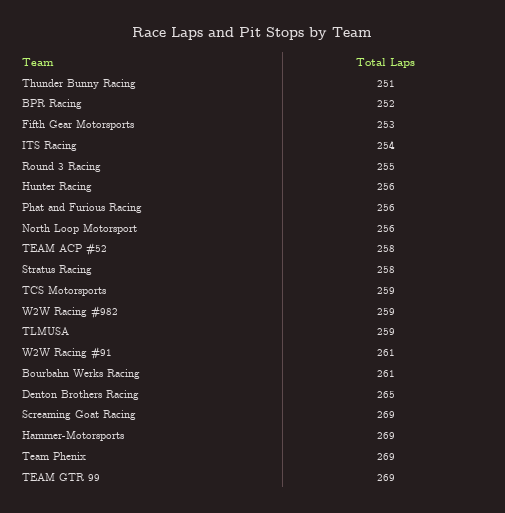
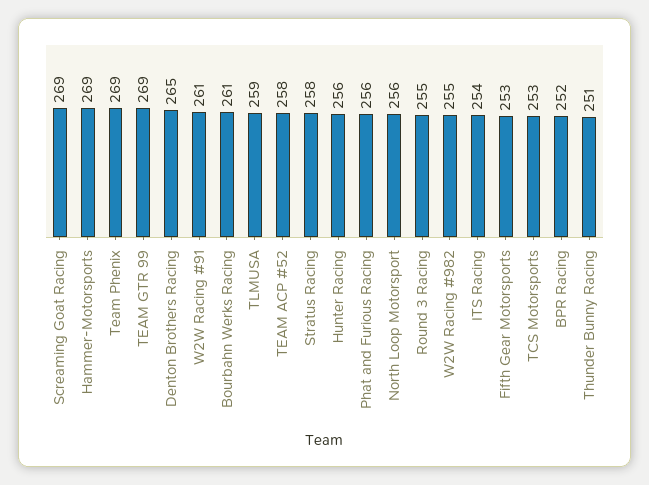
  {
    "Thunder Bunny Racing": 251,
    "BPR Racing": 252,
    "Fifth Gear Motorsports": 253,
    "ITS Racing": 254,
    "Round 3 Racing": 255,
    "Hunter Racing": 256,
    "Phat and Furious Racing": 256,
    "North Loop Motorsport": 256,
    "TEAM ACP #52": 258,
    "Stratus Racing": 258,
-   "TCS Motorsports": 259,
+   "TCS Motorsports": 253,
-   "W2W Racing #982": 259,
+   "W2W Racing #982": 255,
    "TLMUSA": 259,
    "W2W Racing #91": 261,
    "Bourbahn Werks Racing": 261,
    "Denton Brothers Racing": 265,
    "Screaming Goat Racing": 269,
    "Hammer-Motorsports": 269,
    "Team Phenix": 269,
    "TEAM GTR 99": 269
  }

